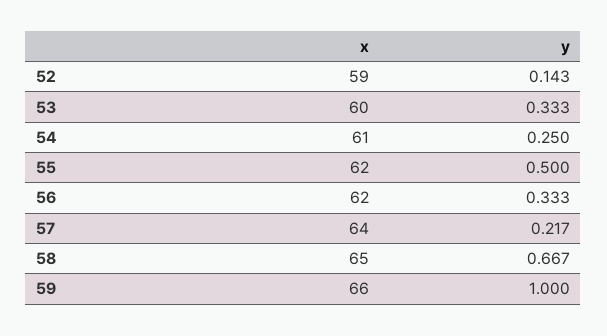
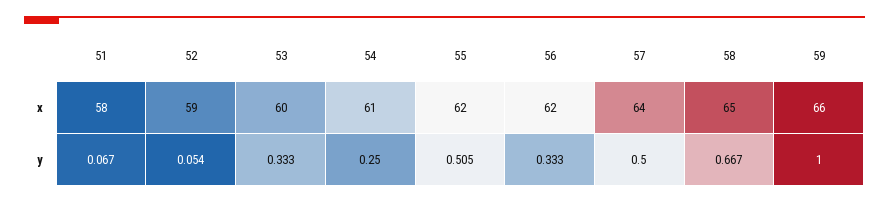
  {
    "x": {
      "52": 59,
      "53": 60,
      "54": 61,
      "55": 62,
      "56": 62,
      "57": 64,
      "58": 65,
-     "59": 66
+     "59": 66,
+     "51": 58
    },
    "y": {
-     "52": 0.143,
+     "52": 0.054,
      "53": 0.333,
      "54": 0.25,
-     "55": 0.5,
+     "55": 0.505,
      "56": 0.333,
-     "57": 0.217,
+     "57": 0.5,
      "58": 0.667,
-     "59": 1
+     "59": 1,
+     "51": 0.067
    }
  }

